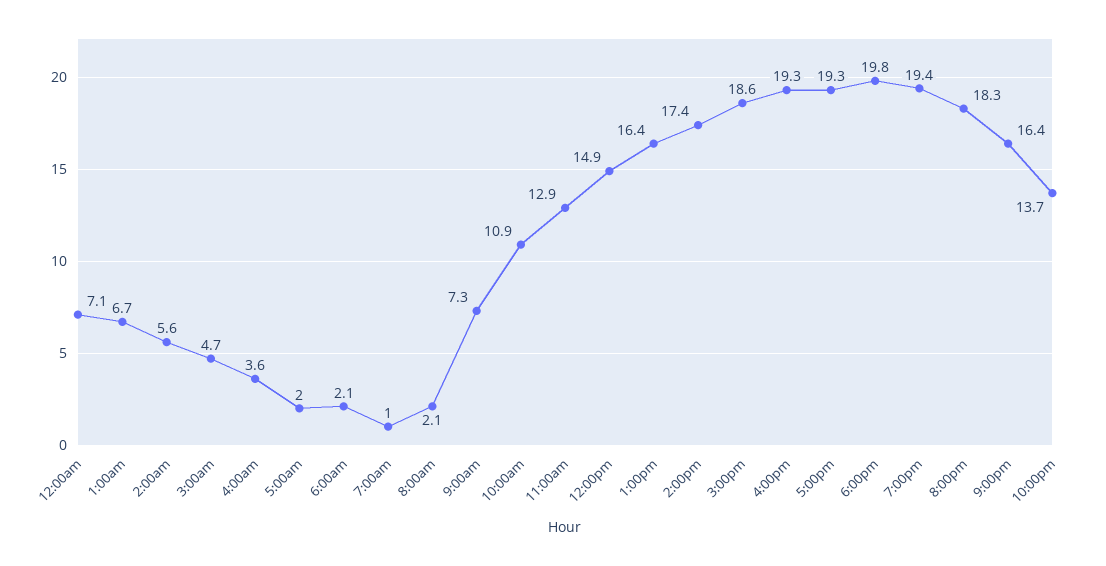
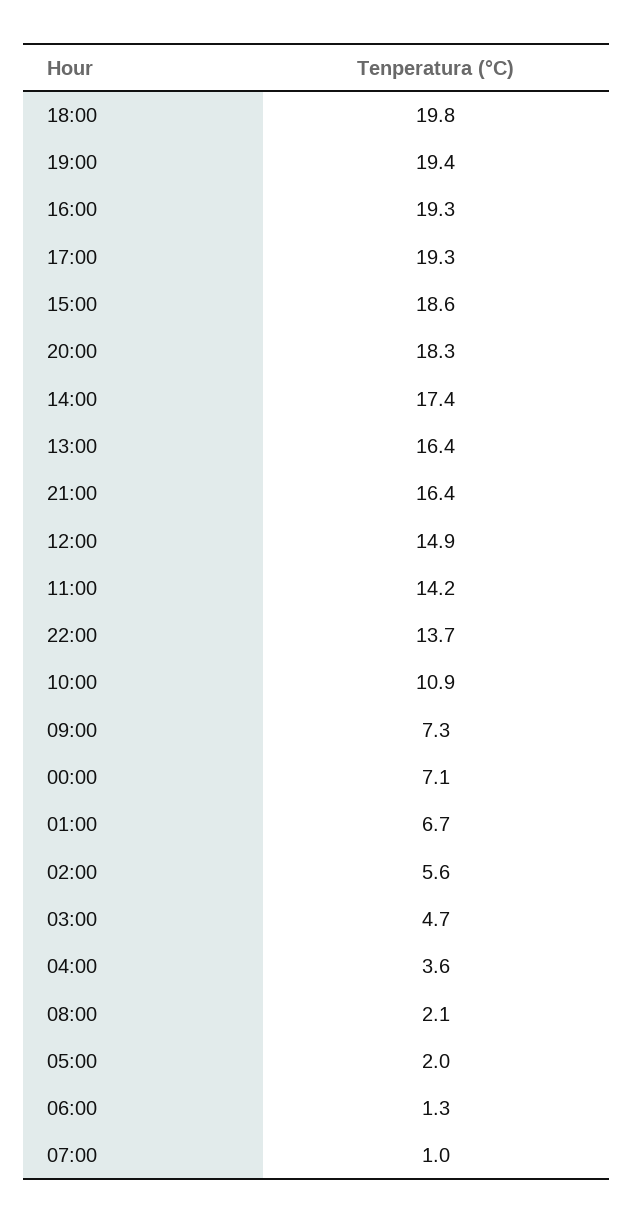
  {
    "12:00am": 7.1,
    "1:00am": 6.7,
    "2:00am": 5.6,
    "3:00am": 4.7,
    "4:00am": 3.6,
    "5:00am": 2,
-   "6:00am": 2.1,
+   "6:00am": 1.3,
    "7:00am": 1,
    "8:00am": 2.1,
    "9:00am": 7.3,
    "10:00am": 10.9,
-   "11:00am": 12.9,
+   "11:00am": 14.2,
    "12:00pm": 14.9,
    "1:00pm": 16.4,
    "2:00pm": 17.4,
    "3:00pm": 18.6,
    "4:00pm": 19.3,
    "5:00pm": 19.3,
    "6:00pm": 19.8,
    "7:00pm": 19.4,
    "8:00pm": 18.3,
    "9:00pm": 16.4,
    "10:00pm": 13.7
  }

